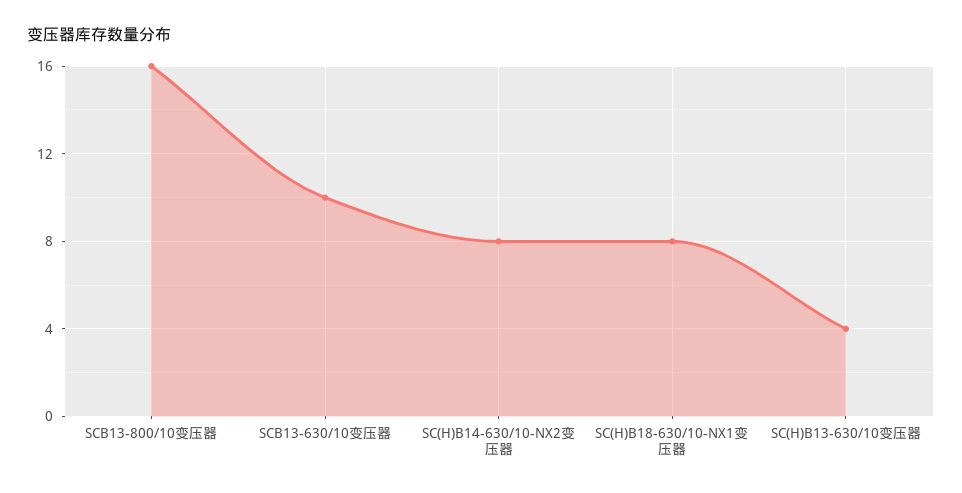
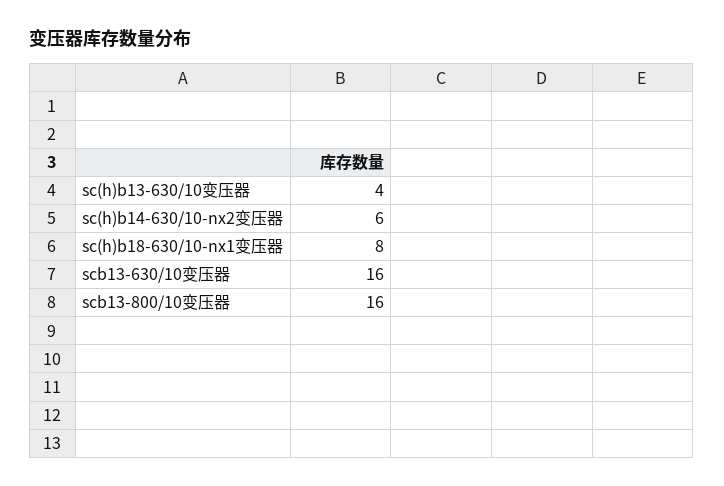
  {
    "SCB13-800/10变压器": 16,
-   "SCB13-630/10变压器": 10,
+   "SCB13-630/10变压器": 16,
-   "SC(H)B14-630/10-NX2变压器": 8,
+   "SC(H)B14-630/10-NX2变压器": 6,
    "SC(H)B18-630/10-NX1变压器": 8,
    "SC(H)B13-630/10变压器": 4
  }

